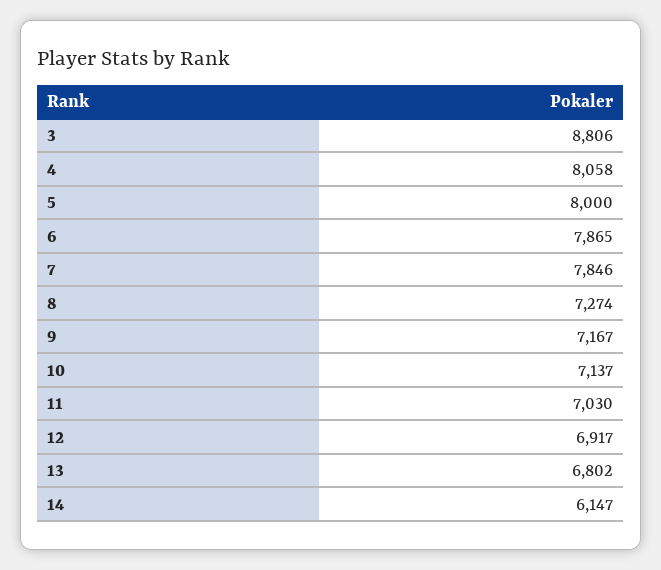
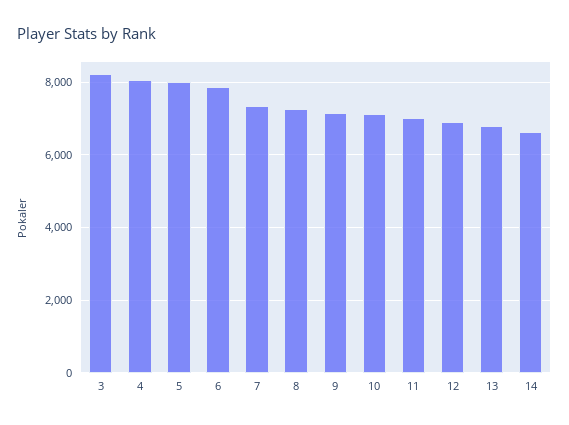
  {
-   "3": 8806,
+   "3": 8200,
    "4": 8058,
    "5": 8000,
    "6": 7865,
-   "7": 7846,
+   "7": 7400,
    "8": 7274,
    "9": 7167,
    "10": 7137,
    "11": 7030,
    "12": 6917,
    "13": 6802,
-   "14": 6147
+   "14": 6600
  }

